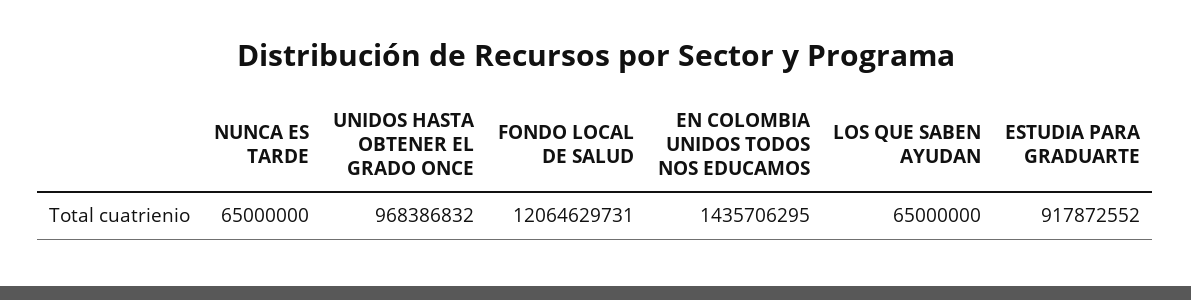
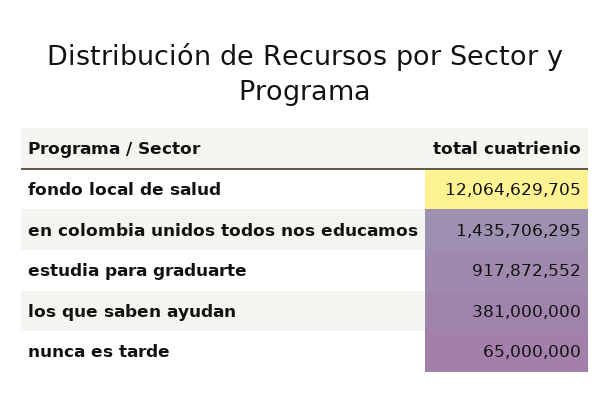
  {
    "NUNCA ES TARDE": 65000000,
-   "UNIDOS HASTA OBTENER EL GRADO ONCE": 968386832,
-   "FONDO LOCAL DE SALUD": 12064629731,
+   "FONDO LOCAL DE SALUD": 12064629705,
    "EN COLOMBIA UNIDOS TODOS NOS EDUCAMOS": 1435706295,
-   "LOS QUE SABEN AYUDAN": 65000000,
+   "LOS QUE SABEN AYUDAN": 381000000,
    "ESTUDIA PARA GRADUARTE": 917872552
  }

